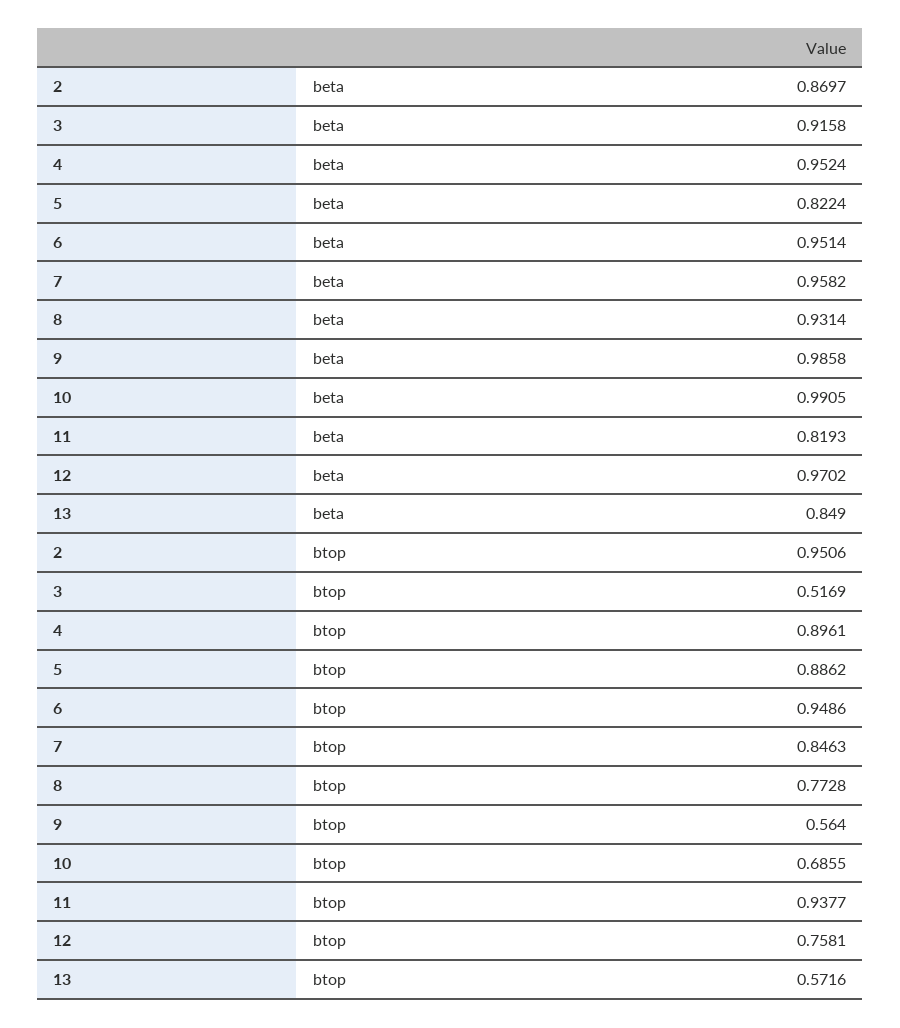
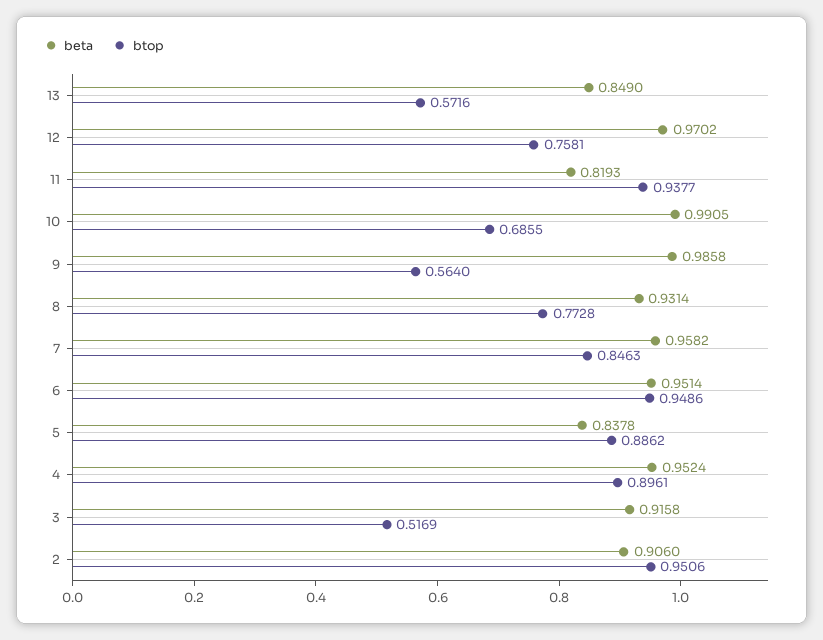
  {
    "beta": {
-     "2": 0.8697,
+     "2": 0.906,
      "3": 0.9158,
      "4": 0.9524,
-     "5": 0.8224,
+     "5": 0.8378,
      "6": 0.9514,
      "7": 0.9582,
      "8": 0.9314,
      "9": 0.9858,
      "10": 0.9905,
      "11": 0.8193,
      "12": 0.9702,
      "13": 0.849
    },
    "btop": {
      "2": 0.9506,
      "3": 0.5169,
      "4": 0.8961,
      "5": 0.8862,
      "6": 0.9486,
      "7": 0.8463,
      "8": 0.7728,
      "9": 0.564,
      "10": 0.6855,
      "11": 0.9377,
      "12": 0.7581,
      "13": 0.5716
    }
  }

